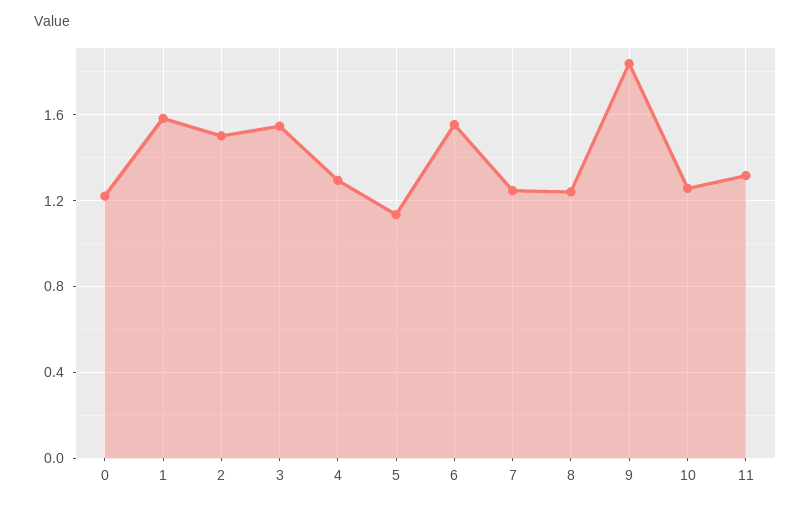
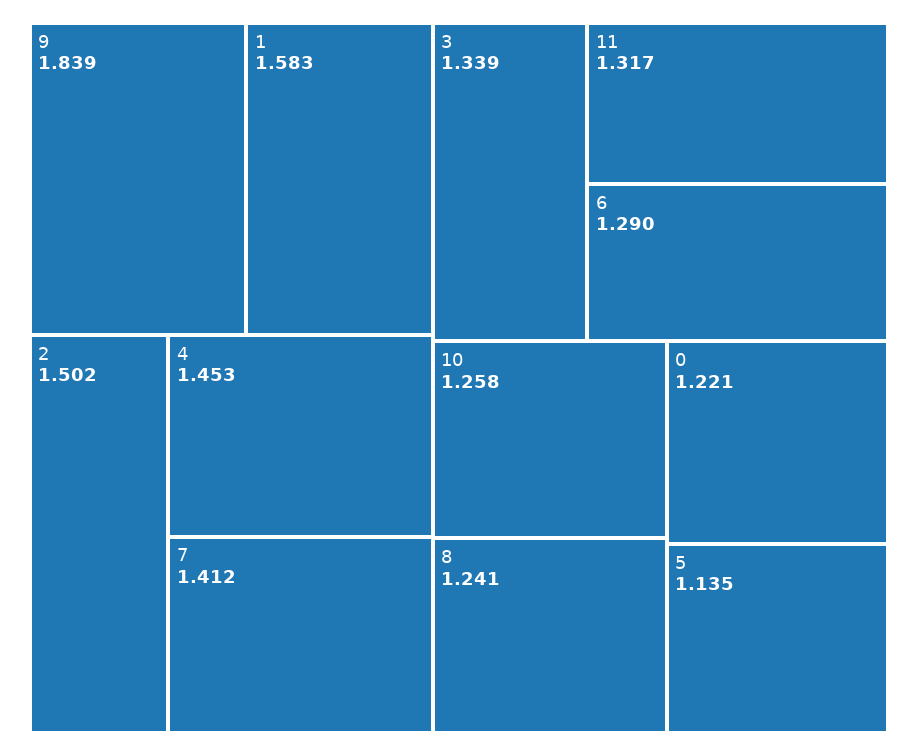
  {
    "0": 1.221,
    "1": 1.583,
    "2": 1.502,
-   "3": 1.55,
+   "3": 1.339,
-   "4": 1.3,
+   "4": 1.453,
    "5": 1.135,
-   "6": 1.55,
+   "6": 1.29,
-   "7": 1.25,
+   "7": 1.412,
    "8": 1.241,
    "9": 1.839,
    "10": 1.258,
    "11": 1.317
  }

